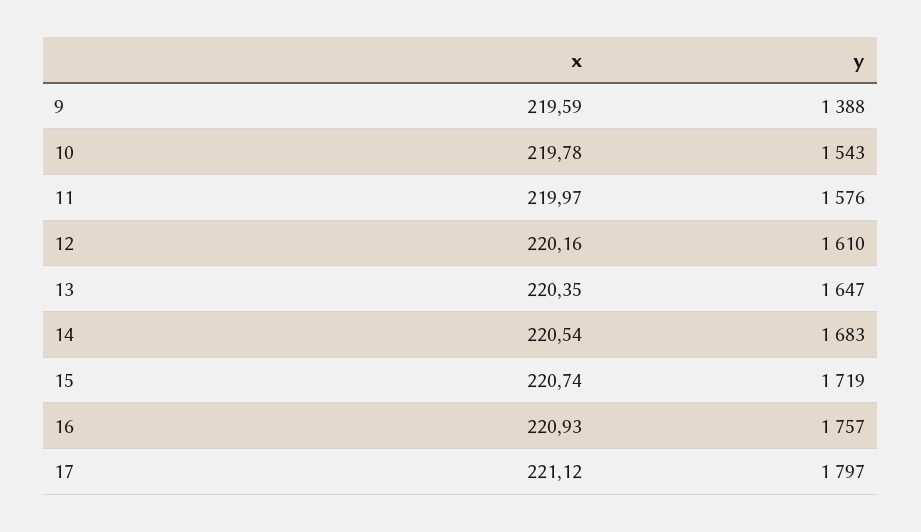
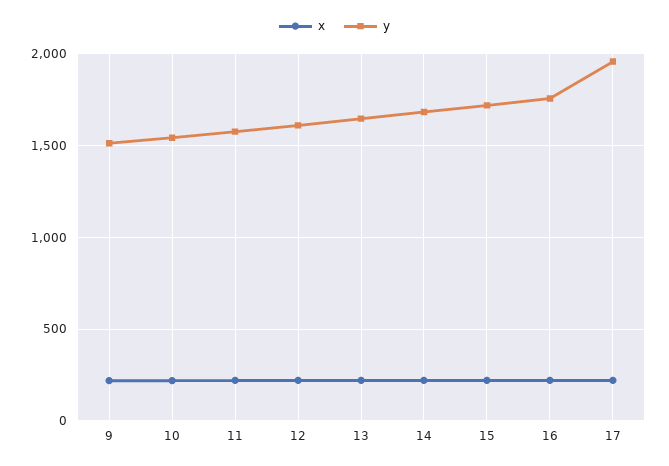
  {
    "x": {
      "9": 219.59,
      "10": 219.78,
      "11": 219.97,
      "12": 220.16,
      "13": 220.35,
      "14": 220.54,
      "15": 220.74,
      "16": 220.93,
      "17": 221.12
    },
    "y": {
-     "9": 1388,
+     "9": 1500,
      "10": 1543,
      "11": 1576,
      "12": 1610,
      "13": 1647,
      "14": 1683,
      "15": 1719,
      "16": 1757,
-     "17": 1797
+     "17": 1950
    }
  }

